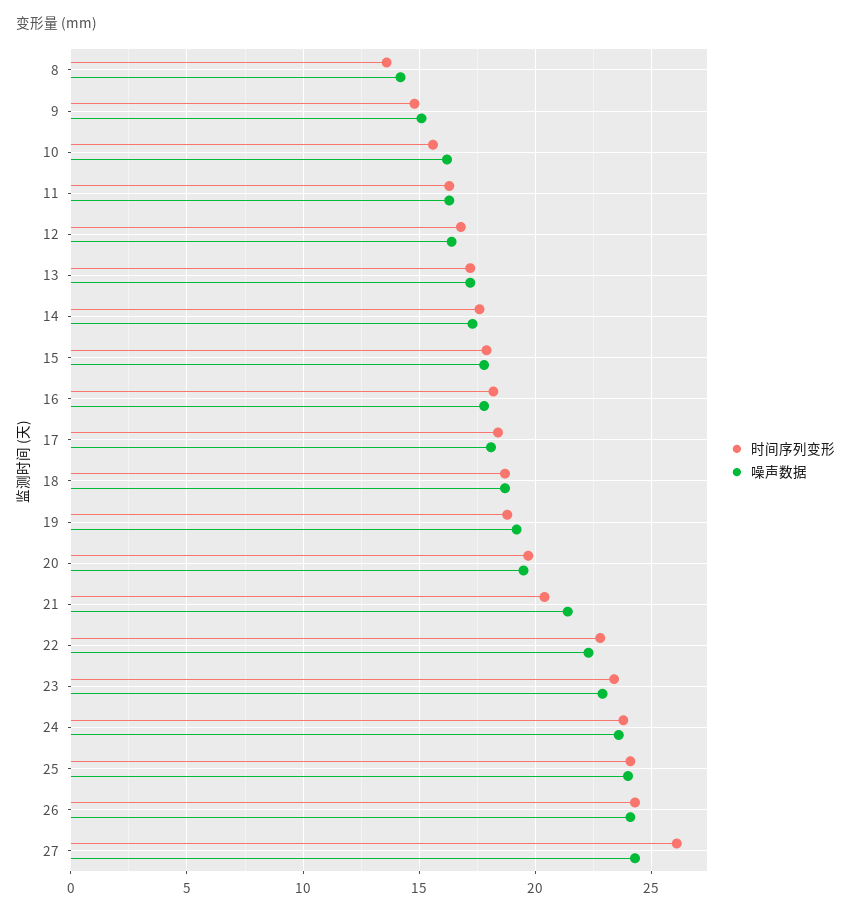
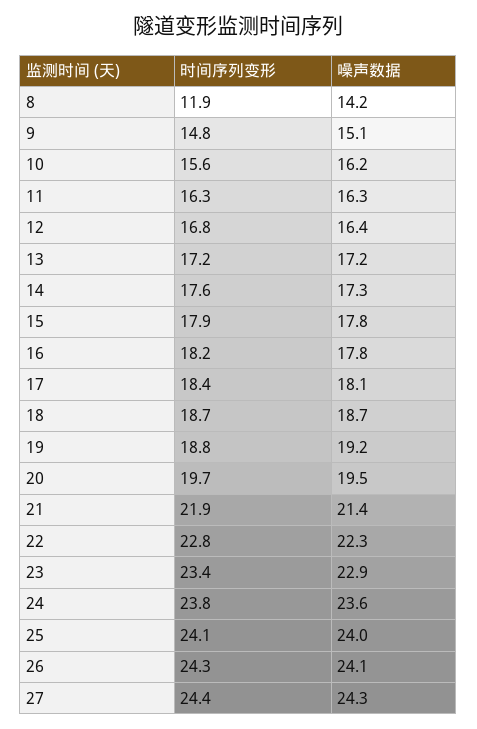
  {
    "时间序列变形": {
-     "8": 13.5,
+     "8": 11.9,
      "9": 14.8,
      "10": 15.6,
      "11": 16.3,
      "12": 16.8,
      "13": 17.2,
      "14": 17.6,
      "15": 17.9,
      "16": 18.2,
      "17": 18.4,
      "18": 18.7,
      "19": 18.8,
      "20": 19.7,
-     "21": 20.5,
+     "21": 21.9,
      "22": 22.8,
      "23": 23.4,
      "24": 23.8,
      "25": 24.1,
      "26": 24.3,
-     "27": 26
+     "27": 24.4
    },
    "噪声数据": {
      "8": 14.2,
      "9": 15.1,
      "10": 16.2,
      "11": 16.3,
      "12": 16.4,
      "13": 17.2,
      "14": 17.3,
      "15": 17.8,
      "16": 17.8,
      "17": 18.1,
      "18": 18.7,
      "19": 19.2,
      "20": 19.5,
      "21": 21.4,
      "22": 22.3,
      "23": 22.9,
      "24": 23.6,
      "25": 24,
      "26": 24.1,
      "27": 24.3
    }
  }

